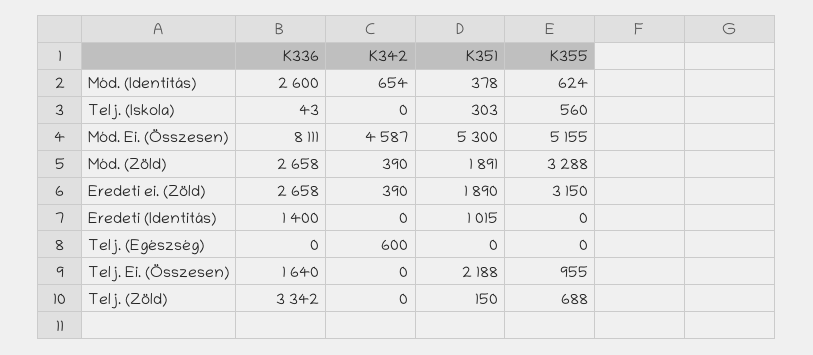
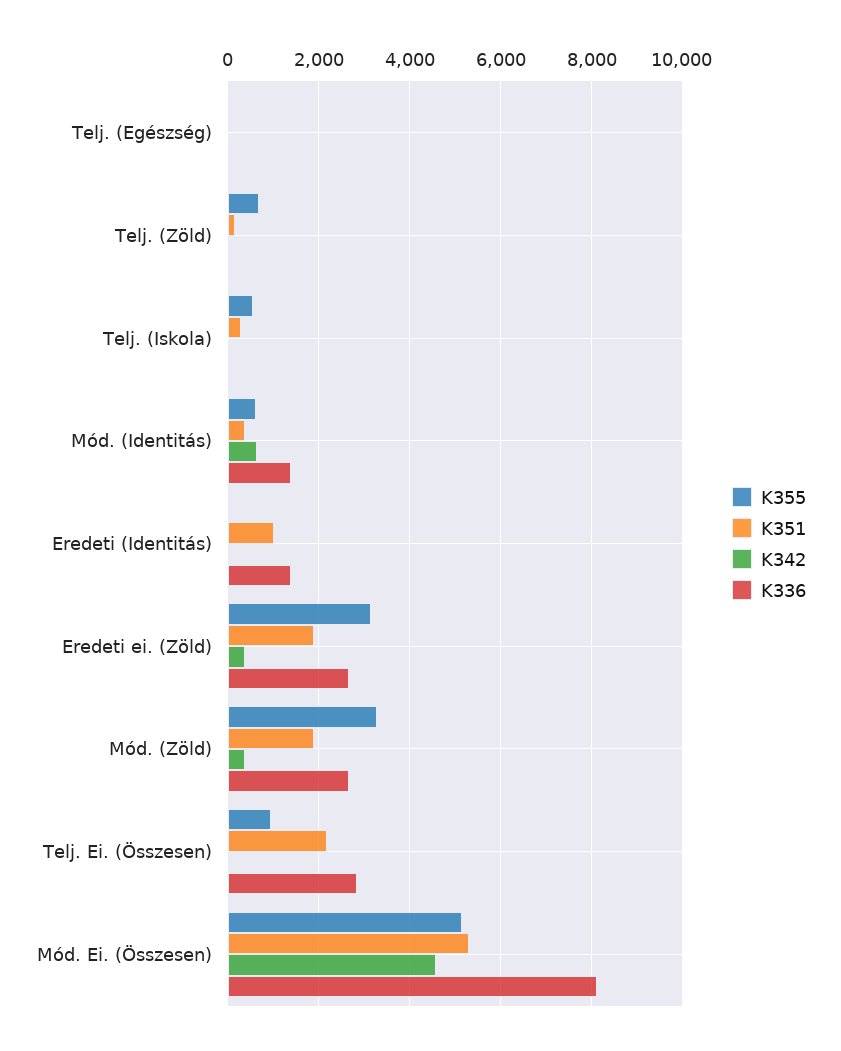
  {
    "K336": {
-     "Mód. (Identitás)": 2600,
+     "Mód. (Identitás)": 1400,
      "Telj. (Iskola)": 43,
      "Mód. Ei. (Összesen)": 8111,
      "Mód. (Zöld)": 2658,
      "Eredeti ei. (Zöld)": 2658,
      "Eredeti (Identitás)": 1400,
      "Telj. (Egészség)": 0,
-     "Telj. Ei. (Összesen)": 1640,
+     "Telj. Ei. (Összesen)": 2800,
-     "Telj. (Zöld)": 3342
+     "Telj. (Zöld)": 0
    },
    "K342": {
      "Mód. (Identitás)": 654,
      "Telj. (Iskola)": 0,
      "Mód. Ei. (Összesen)": 4587,
      "Mód. (Zöld)": 390,
      "Eredeti ei. (Zöld)": 390,
      "Eredeti (Identitás)": 0,
-     "Telj. (Egészség)": 600,
+     "Telj. (Egészség)": 0,
      "Telj. Ei. (Összesen)": 0,
      "Telj. (Zöld)": 0
    },
    "K351": {
      "Mód. (Identitás)": 378,
      "Telj. (Iskola)": 303,
      "Mód. Ei. (Összesen)": 5300,
      "Mód. (Zöld)": 1891,
      "Eredeti ei. (Zöld)": 1890,
      "Eredeti (Identitás)": 1015,
      "Telj. (Egészség)": 0,
      "Telj. Ei. (Összesen)": 2188,
      "Telj. (Zöld)": 150
    },
    "K355": {
      "Mód. (Identitás)": 624,
      "Telj. (Iskola)": 560,
      "Mód. Ei. (Összesen)": 5155,
      "Mód. (Zöld)": 3288,
      "Eredeti ei. (Zöld)": 3150,
      "Eredeti (Identitás)": 0,
      "Telj. (Egészség)": 0,
      "Telj. Ei. (Összesen)": 955,
      "Telj. (Zöld)": 688
    }
  }

